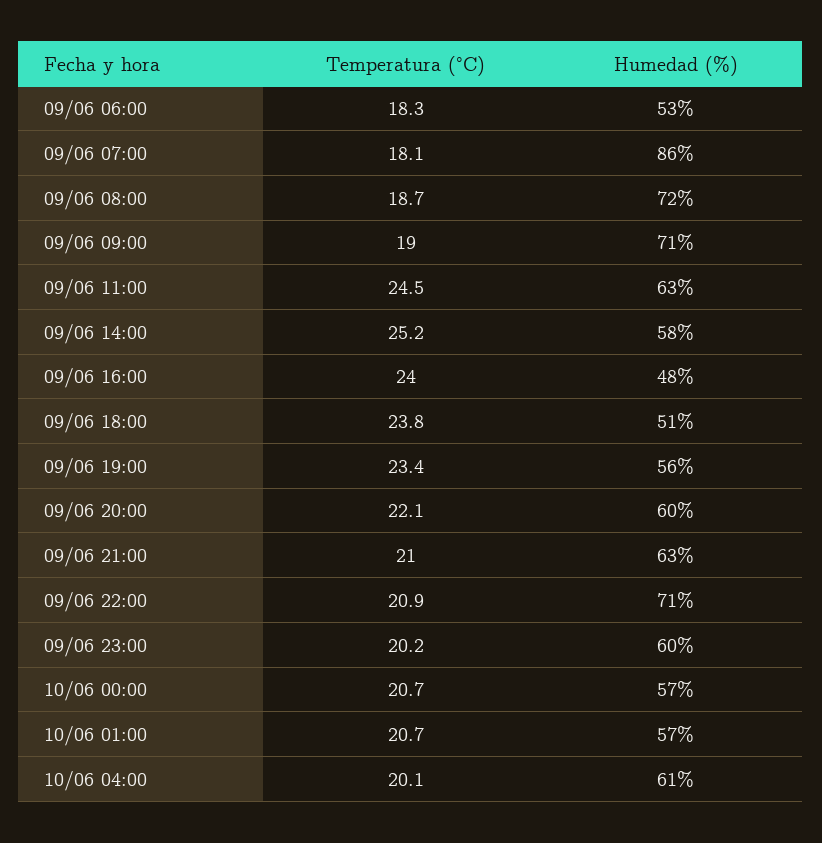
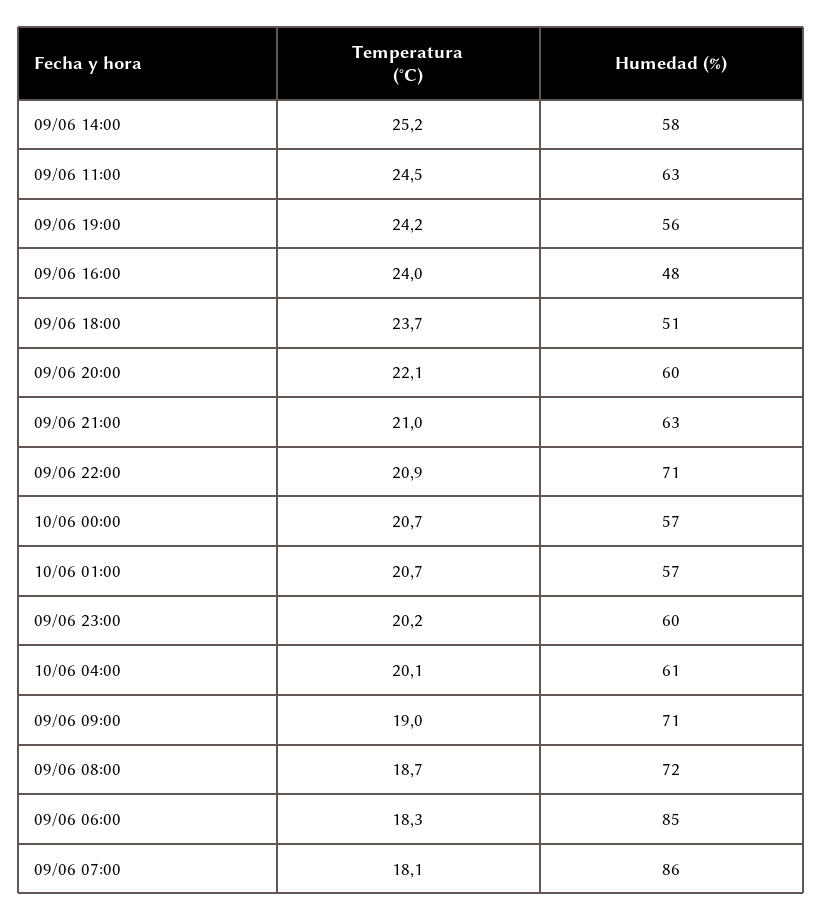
  {
    "Temperatura (°C)": {
      "09/06 06:00": 18.3,
      "09/06 07:00": 18.1,
      "09/06 08:00": 18.7,
      "09/06 09:00": 19,
      "09/06 11:00": 24.5,
      "09/06 14:00": 25.2,
      "09/06 16:00": 24,
-     "09/06 18:00": 23.8,
+     "09/06 18:00": 23.7,
-     "09/06 19:00": 23.4,
+     "09/06 19:00": 24.2,
      "09/06 20:00": 22.1,
      "09/06 21:00": 21,
      "09/06 22:00": 20.9,
      "09/06 23:00": 20.2,
      "10/06 00:00": 20.7,
      "10/06 01:00": 20.7,
      "10/06 04:00": 20.1
    },
    "Humedad (%)": {
-     "09/06 06:00": 53,
+     "09/06 06:00": 85,
      "09/06 07:00": 86,
      "09/06 08:00": 72,
      "09/06 09:00": 71,
      "09/06 11:00": 63,
      "09/06 14:00": 58,
      "09/06 16:00": 48,
      "09/06 18:00": 51,
      "09/06 19:00": 56,
      "09/06 20:00": 60,
      "09/06 21:00": 63,
      "09/06 22:00": 71,
      "09/06 23:00": 60,
      "10/06 00:00": 57,
      "10/06 01:00": 57,
      "10/06 04:00": 61
    }
  }

